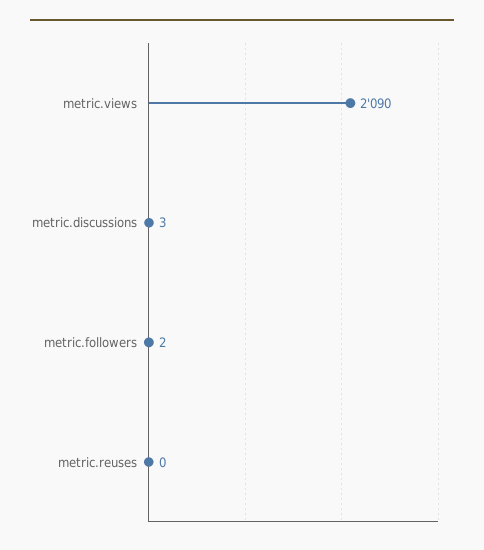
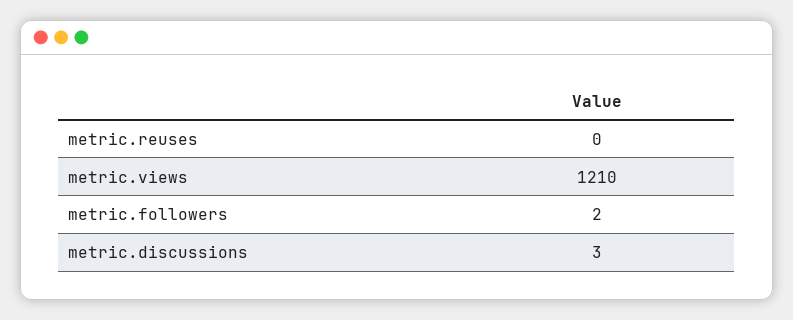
  {
-   "metric.views": 2090,
+   "metric.views": 1210,
    "metric.discussions": 3,
    "metric.followers": 2,
    "metric.reuses": 0
  }

